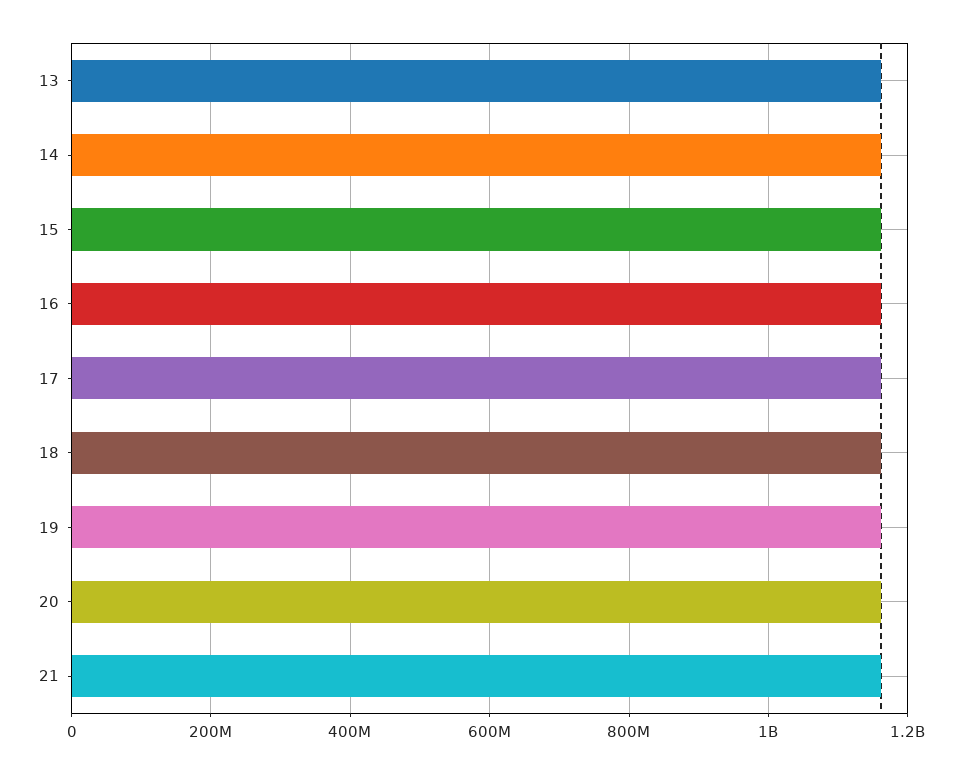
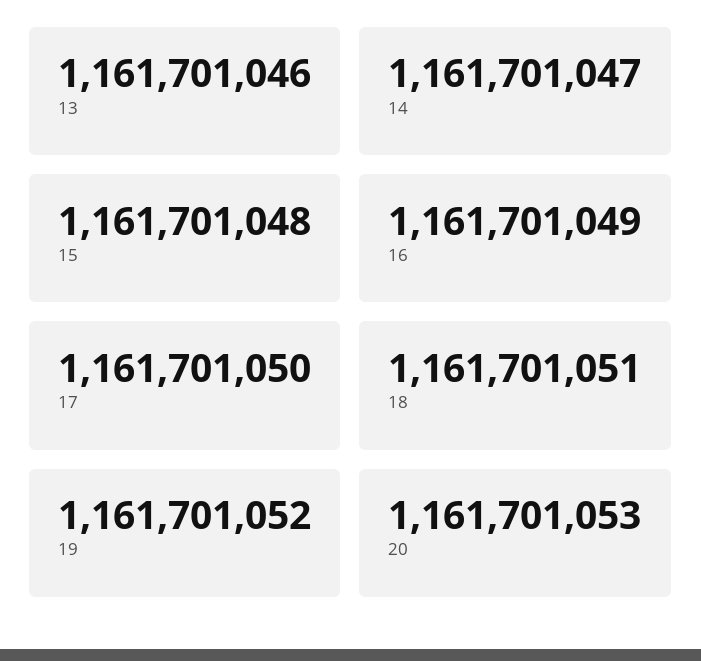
  {
    "13": 1161701046,
    "14": 1161701047,
    "15": 1161701048,
    "16": 1161701049,
    "17": 1161701050,
    "18": 1161701051,
    "19": 1161701052,
-   "20": 1161701053,
+   "20": 1161701053
-   "21": 1160000000
  }

